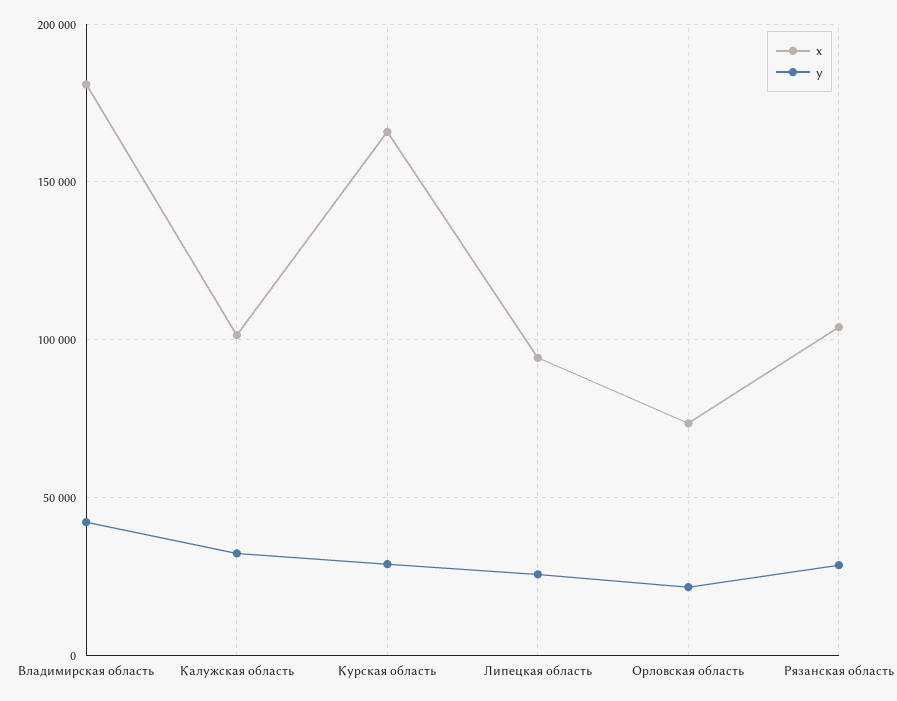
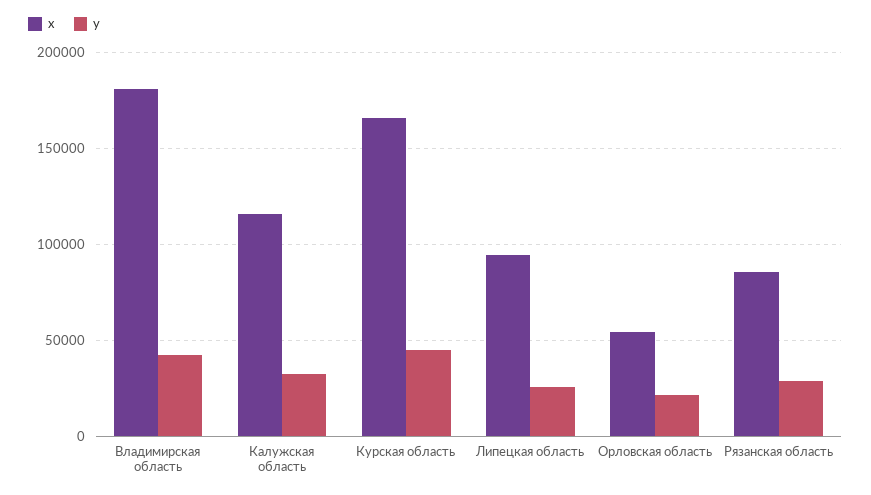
  {
    "x": {
      "Владимирская область": 180000,
-     "Калужская область": 100000,
+     "Калужская область": 115000,
      "Курская область": 165000,
      "Липецкая область": 95000,
-     "Орловская область": 75000,
+     "Орловская область": 55000,
-     "Рязанская область": 105000
+     "Рязанская область": 85000
    },
    "y": {
      "Владимирская область": 40000,
      "Калужская область": 30000,
-     "Курская область": 30000,
+     "Курская область": 45000,
      "Липецкая область": 25000,
      "Орловская область": 20000,
      "Рязанская область": 30000
    }
  }

